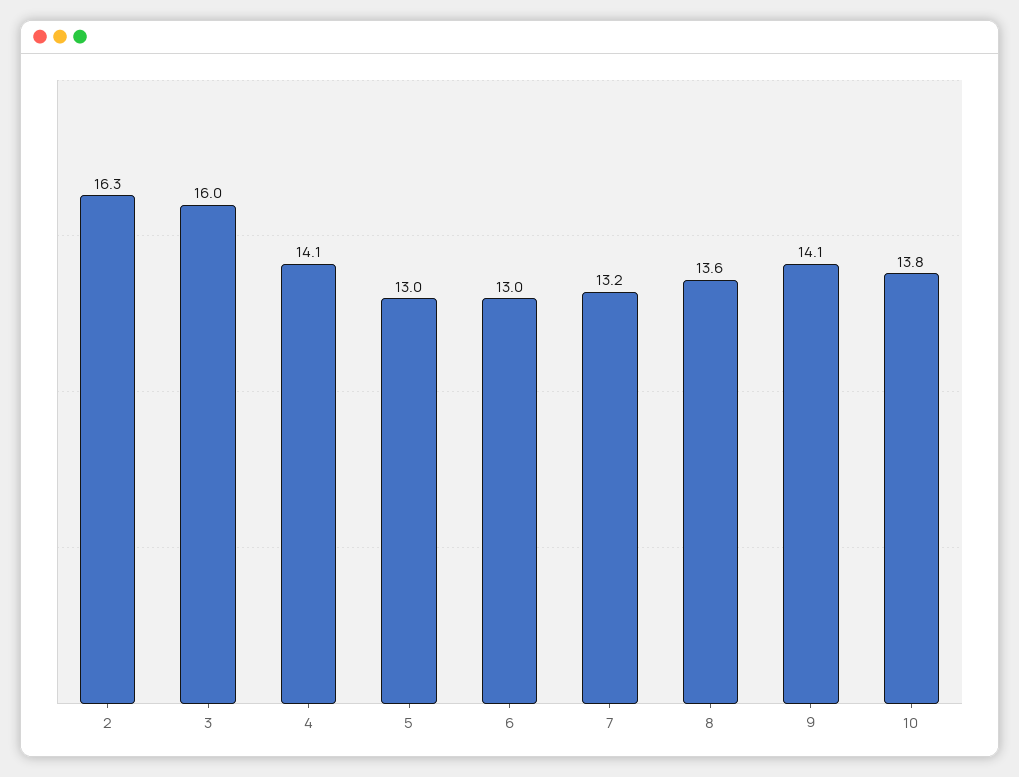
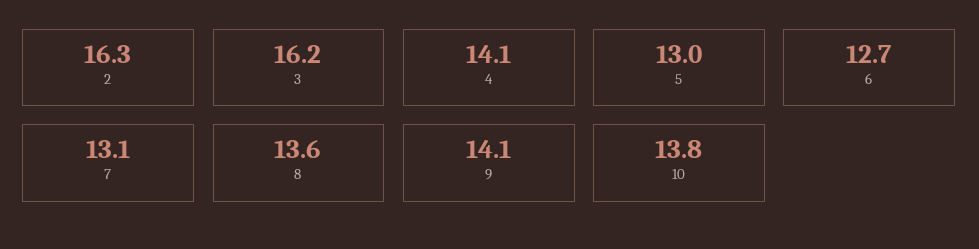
  {
    "2": 16.3,
-   "3": 16,
+   "3": 16.2,
    "4": 14.1,
    "5": 13,
-   "6": 13,
+   "6": 12.7,
-   "7": 13.2,
+   "7": 13.1,
    "8": 13.6,
    "9": 14.1,
    "10": 13.8
  }

